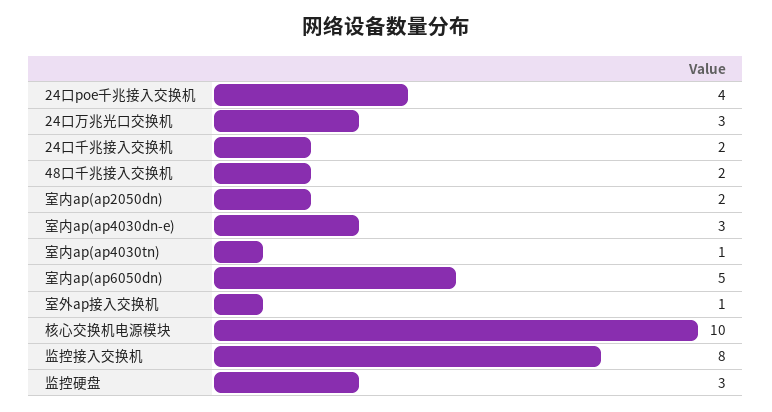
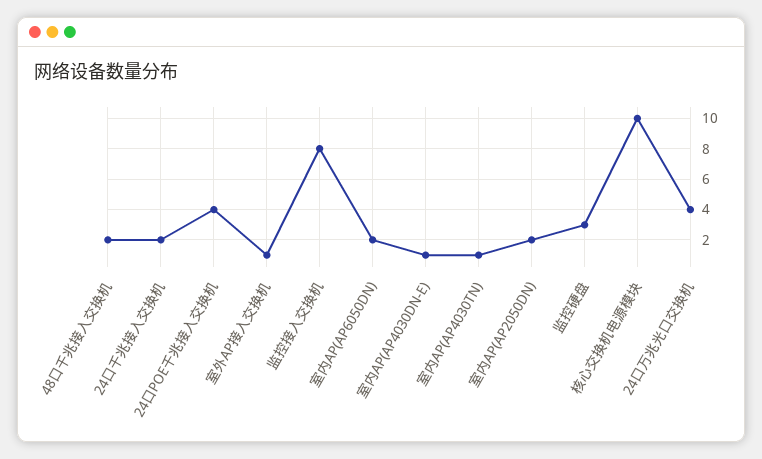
  {
    "24口poe千兆接入交换机": 4,
-   "24口万兆光口交换机": 3,
+   "24口万兆光口交换机": 4,
    "24口千兆接入交换机": 2,
    "48口千兆接入交换机": 2,
    "室内ap(ap2050dn)": 2,
-   "室内ap(ap4030dn-e)": 3,
+   "室内ap(ap4030dn-e)": 1,
    "室内ap(ap4030tn)": 1,
-   "室内ap(ap6050dn)": 5,
+   "室内ap(ap6050dn)": 2,
    "室外ap接入交换机": 1,
    "核心交换机电源模块": 10,
    "监控接入交换机": 8,
    "监控硬盘": 3
  }

